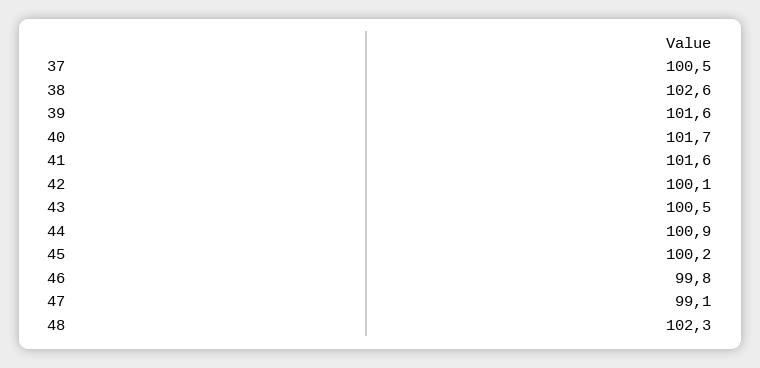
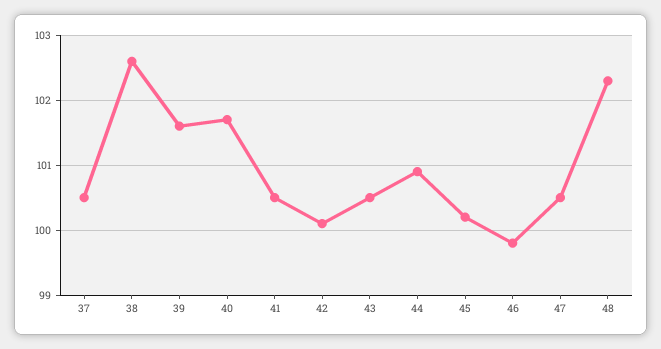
  {
    "37": 100.5,
    "38": 102.6,
    "39": 101.6,
    "40": 101.7,
-   "41": 101.6,
+   "41": 100.5,
    "42": 100.1,
    "43": 100.5,
    "44": 100.9,
    "45": 100.2,
    "46": 99.8,
-   "47": 99.1,
+   "47": 100.5,
    "48": 102.3
  }

